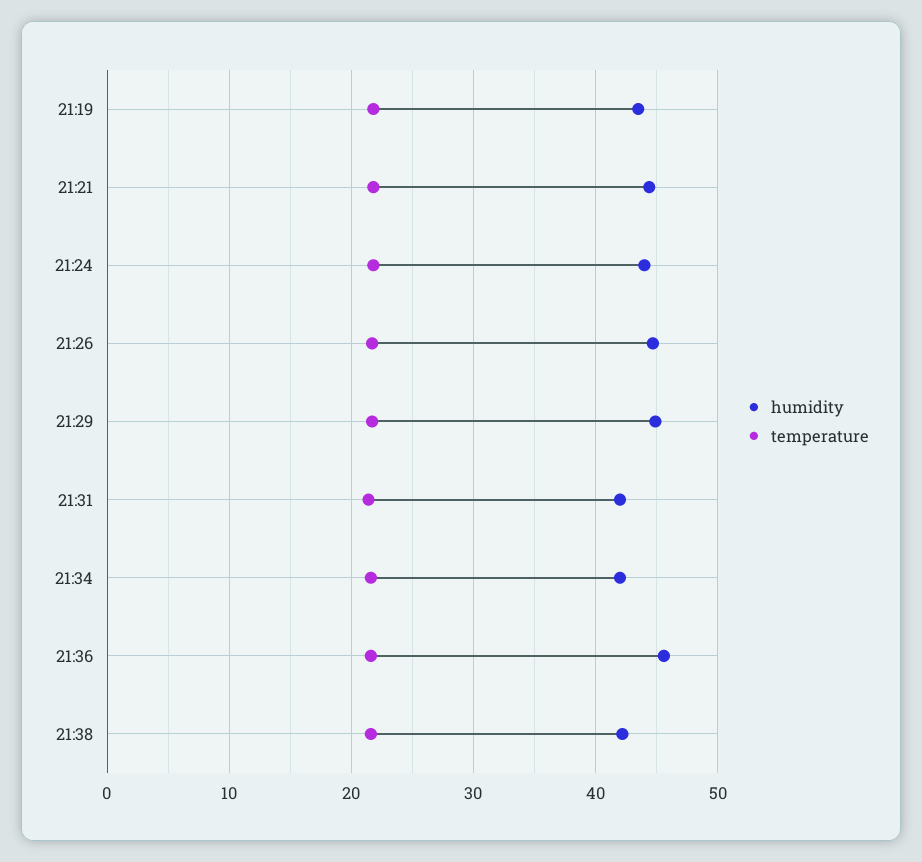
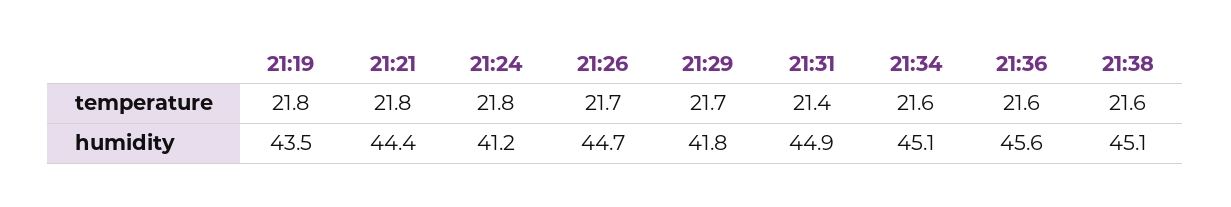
  {
    "humidity": {
      "21:19": 43.5,
      "21:21": 44.4,
-     "21:24": 44,
+     "21:24": 41.2,
      "21:26": 44.7,
-     "21:29": 45,
+     "21:29": 41.8,
-     "21:31": 42,
+     "21:31": 44.9,
-     "21:34": 42,
+     "21:34": 45.1,
      "21:36": 45.6,
-     "21:38": 42
+     "21:38": 45.1
    },
    "temperature": {
      "21:19": 21.8,
      "21:21": 21.8,
      "21:24": 21.8,
      "21:26": 21.7,
      "21:29": 21.7,
      "21:31": 21.4,
      "21:34": 21.6,
      "21:36": 21.6,
      "21:38": 21.6
    }
  }

